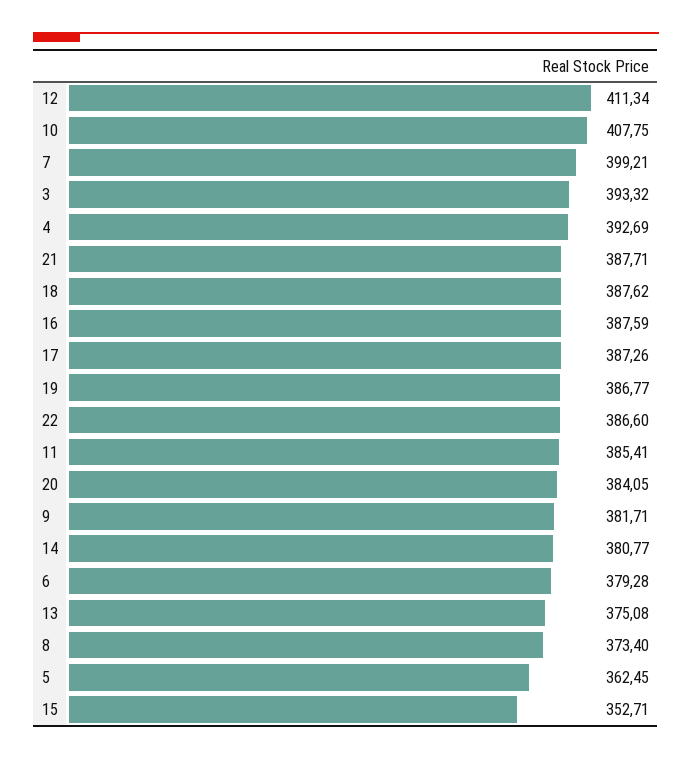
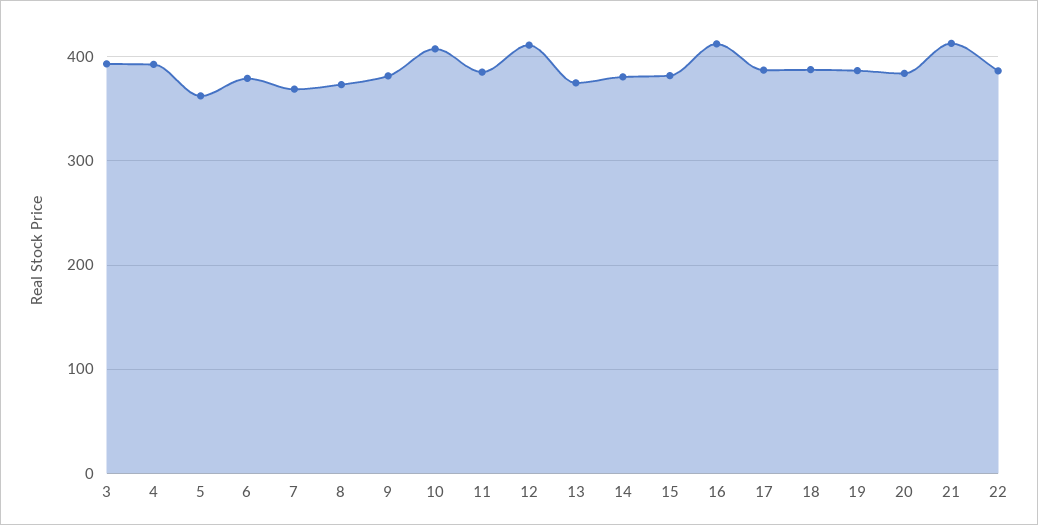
  {
    "12": 411.34,
    "10": 407.75,
-   "7": 399.21,
+   "7": 370,
    "3": 393.32,
    "4": 392.69,
-   "21": 387.71,
+   "21": 410,
    "18": 387.62,
-   "16": 387.59,
+   "16": 410,
    "17": 387.26,
    "19": 386.77,
    "22": 386.6,
    "11": 385.41,
    "20": 384.05,
    "9": 381.71,
    "14": 380.77,
    "6": 379.28,
    "13": 375.08,
    "8": 373.4,
    "5": 362.45,
-   "15": 352.71
+   "15": 380
  }

